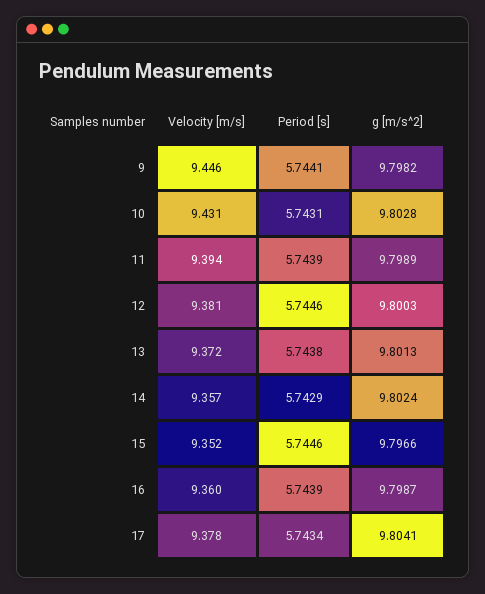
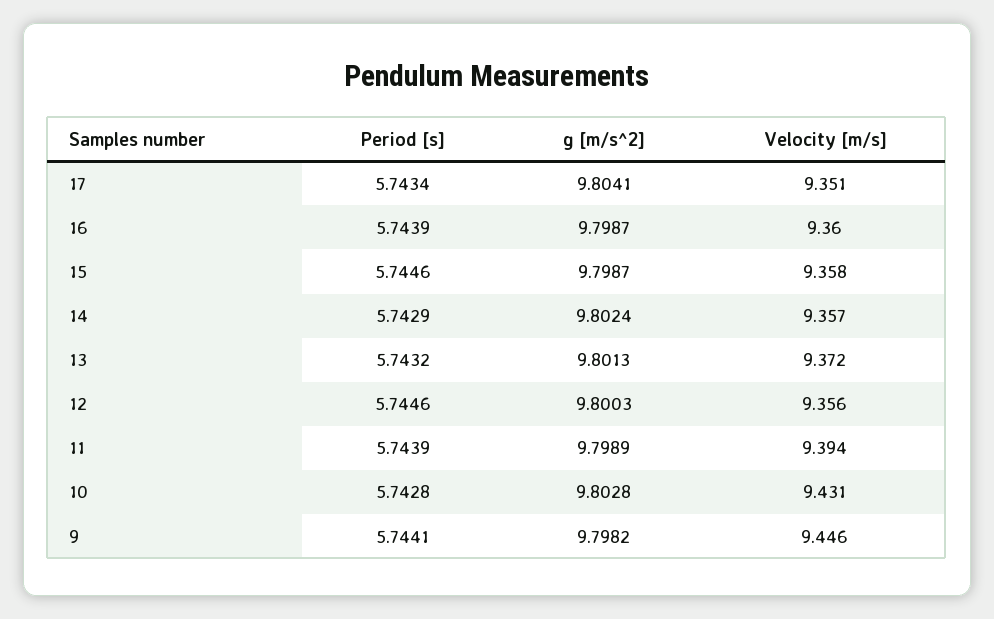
  {
    "Velocity [m/s]": {
      "9": 9.446,
      "10": 9.431,
      "11": 9.394,
-     "12": 9.381,
+     "12": 9.356,
      "13": 9.372,
      "14": 9.357,
-     "15": 9.352,
+     "15": 9.358,
      "16": 9.36,
-     "17": 9.378
+     "17": 9.351
    },
    "Period [s]": {
      "9": 5.7441,
-     "10": 5.7431,
+     "10": 5.7428,
      "11": 5.7439,
      "12": 5.7446,
-     "13": 5.7438,
+     "13": 5.7432,
      "14": 5.7429,
      "15": 5.7446,
      "16": 5.7439,
      "17": 5.7434
    },
    "g [m/s^2]": {
      "9": 9.7982,
      "10": 9.8028,
      "11": 9.7989,
      "12": 9.8003,
      "13": 9.8013,
      "14": 9.8024,
-     "15": 9.7966,
+     "15": 9.7987,
      "16": 9.7987,
      "17": 9.8041
    }
  }

